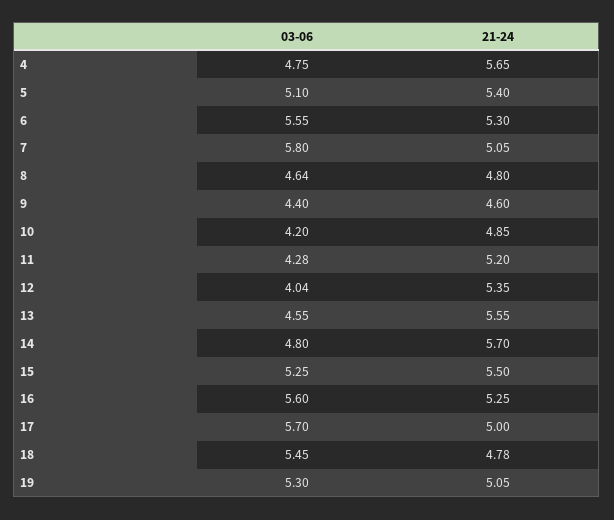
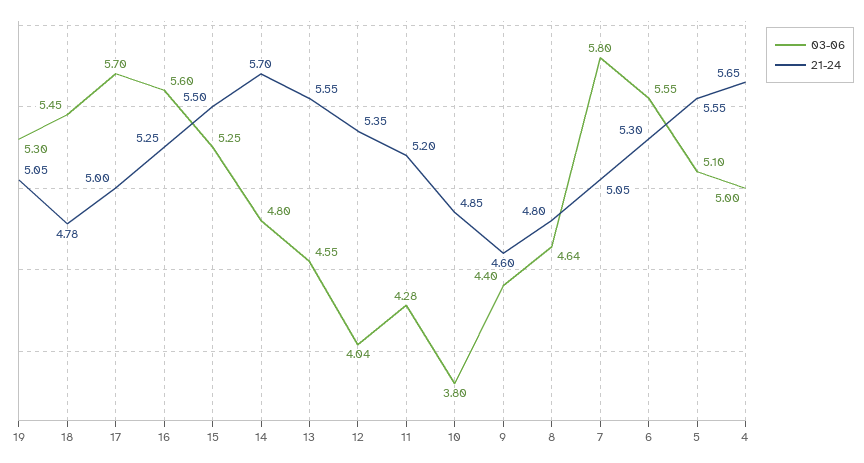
  {
    "03-06": {
-     "4": 4.75,
+     "4": 5,
      "5": 5.1,
      "6": 5.55,
      "7": 5.8,
      "8": 4.64,
      "9": 4.4,
-     "10": 4.2,
+     "10": 3.8,
      "11": 4.28,
      "12": 4.04,
      "13": 4.55,
      "14": 4.8,
      "15": 5.25,
      "16": 5.6,
      "17": 5.7,
      "18": 5.45,
      "19": 5.3
    },
    "21-24": {
      "4": 5.65,
-     "5": 5.4,
+     "5": 5.55,
      "6": 5.3,
      "7": 5.05,
      "8": 4.8,
      "9": 4.6,
      "10": 4.85,
      "11": 5.2,
      "12": 5.35,
      "13": 5.55,
      "14": 5.7,
      "15": 5.5,
      "16": 5.25,
      "17": 5,
      "18": 4.78,
      "19": 5.05
    }
  }

